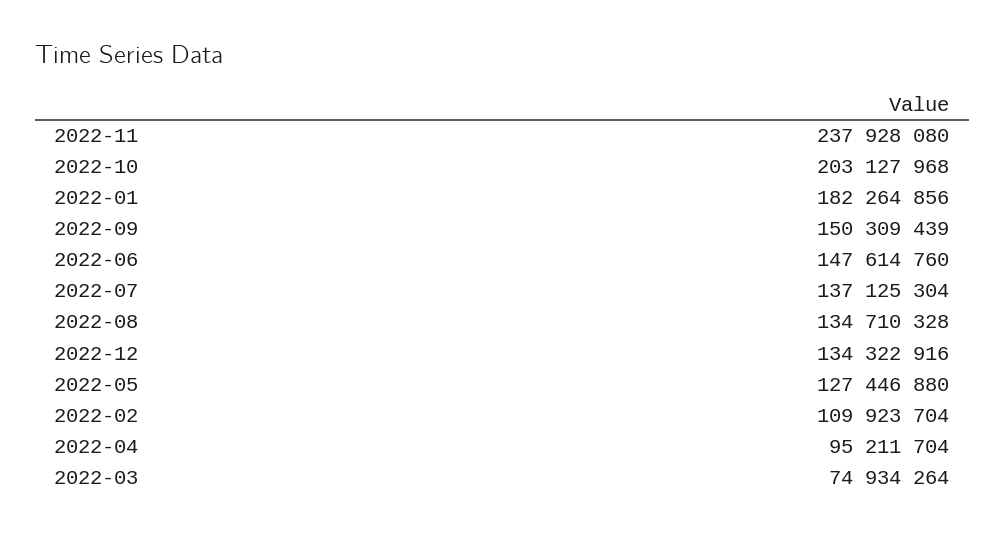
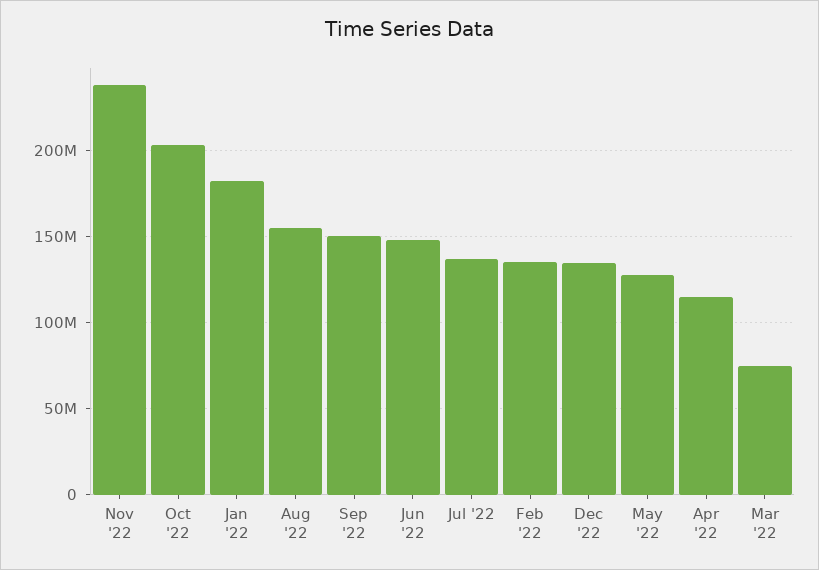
  {
    "2022-11": 237928080,
    "2022-10": 203127968,
    "2022-01": 182264856,
    "2022-09": 150309439,
    "2022-06": 147614760,
    "2022-07": 137125304,
-   "2022-08": 134710328,
+   "2022-08": 155000000,
    "2022-12": 134322916,
    "2022-05": 127446880,
-   "2022-02": 109923704,
+   "2022-02": 135000000,
-   "2022-04": 95211704,
+   "2022-04": 115000000,
    "2022-03": 74934264
  }

